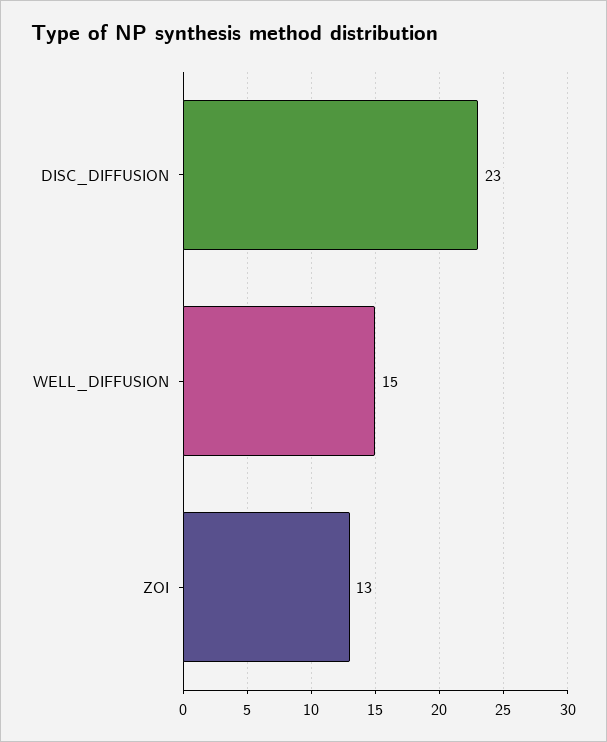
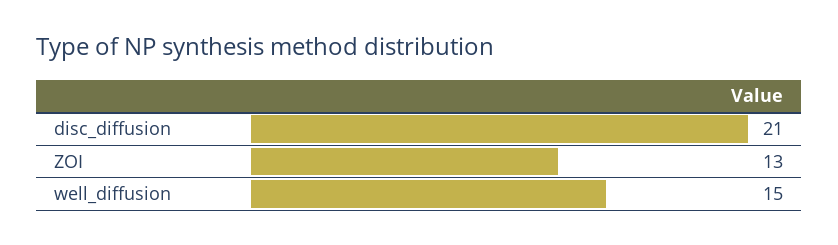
  {
-   "DISC_DIFFUSION": 23,
+   "DISC_DIFFUSION": 21,
    "WELL_DIFFUSION": 15,
    "ZOI": 13
  }

